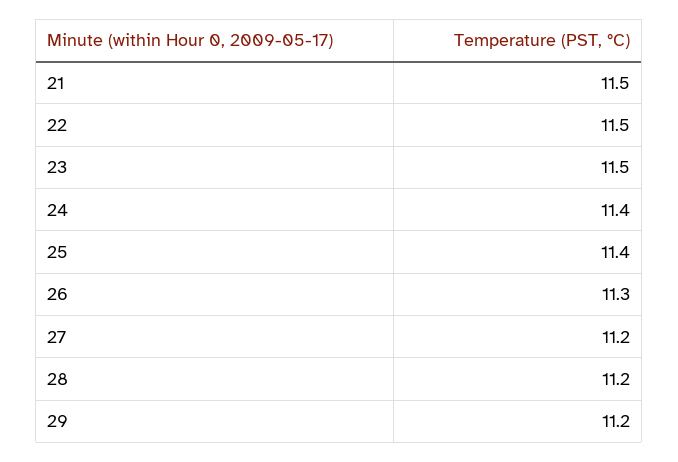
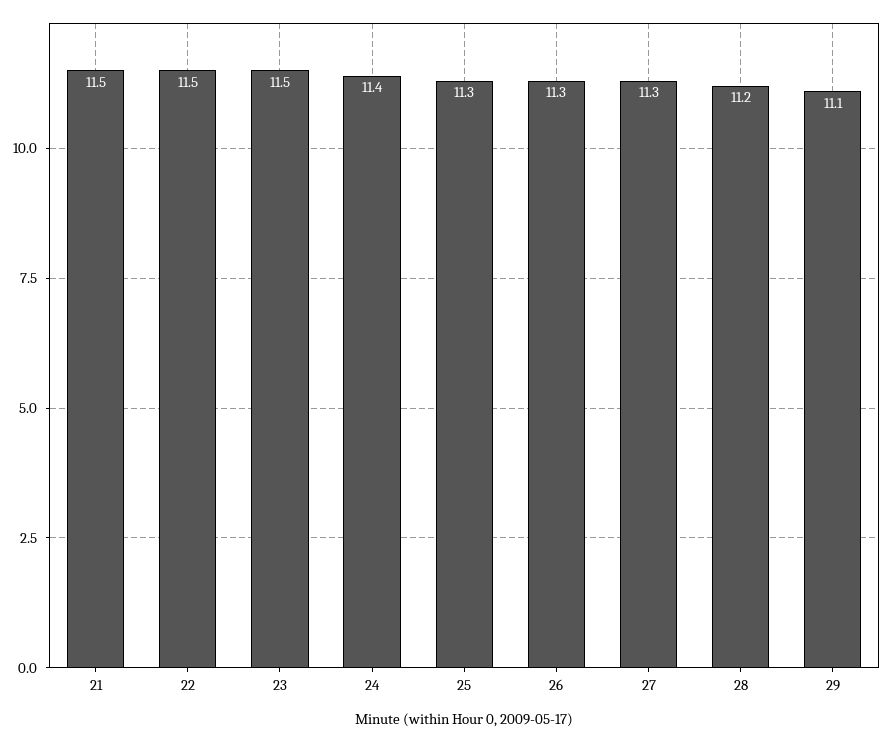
  {
    "21": 11.5,
    "22": 11.5,
    "23": 11.5,
    "24": 11.4,
-   "25": 11.4,
+   "25": 11.3,
    "26": 11.3,
-   "27": 11.2,
+   "27": 11.3,
    "28": 11.2,
-   "29": 11.2
+   "29": 11.1
  }

